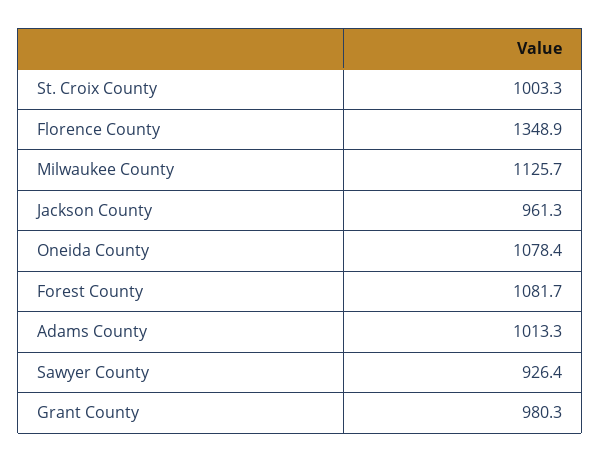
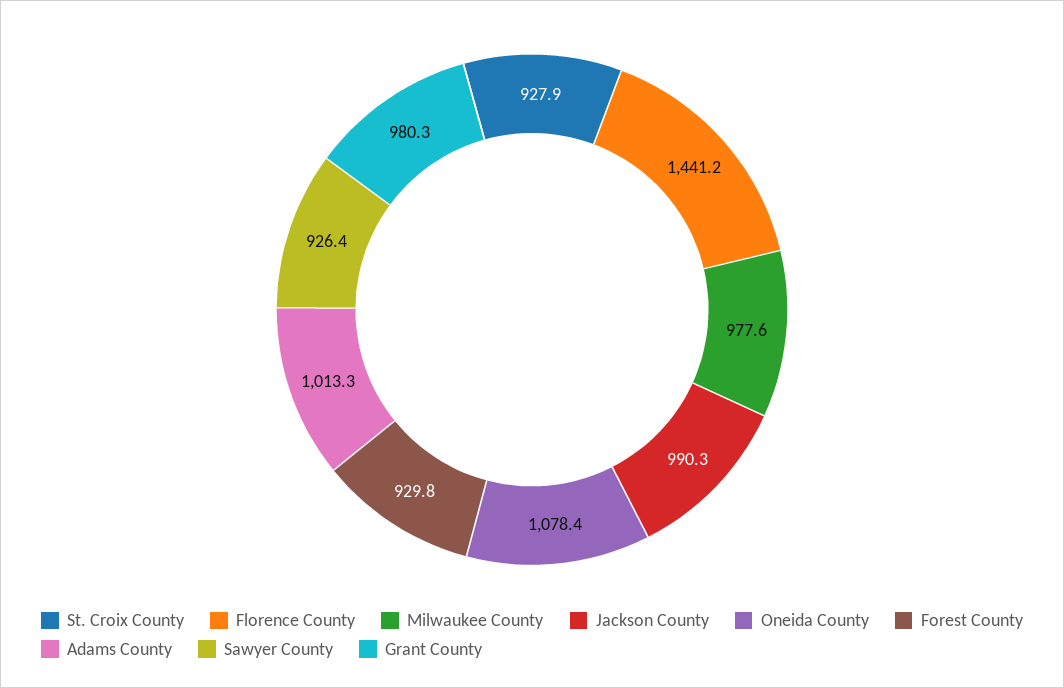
  {
-   "St. Croix County": 1003.3,
+   "St. Croix County": 927.9,
-   "Florence County": 1348.9,
+   "Florence County": 1441.2,
-   "Milwaukee County": 1125.7,
+   "Milwaukee County": 977.6,
-   "Jackson County": 961.3,
+   "Jackson County": 990.3,
    "Oneida County": 1078.4,
-   "Forest County": 1081.7,
+   "Forest County": 929.8,
    "Adams County": 1013.3,
    "Sawyer County": 926.4,
    "Grant County": 980.3
  }

